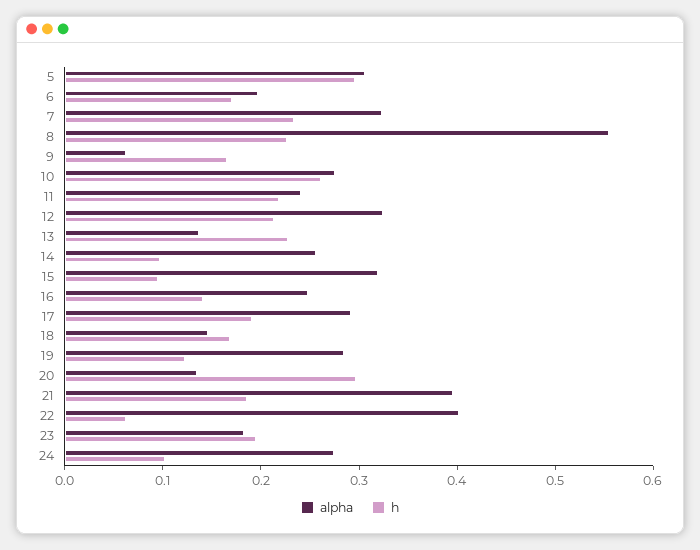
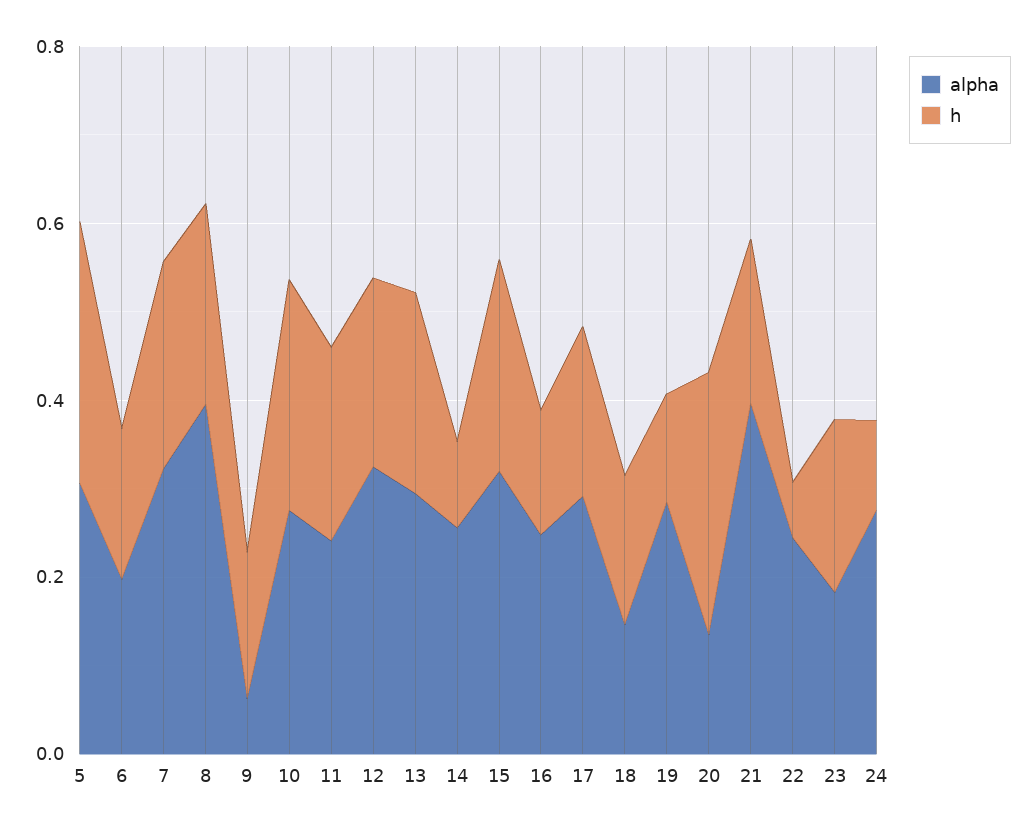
  {
    "alpha": {
      "5": 0.3,
      "6": 0.2,
      "7": 0.32,
-     "8": 0.56,
+     "8": 0.4,
      "9": 0.06,
      "10": 0.28,
      "11": 0.24,
      "12": 0.32,
-     "13": 0.14,
+     "13": 0.3,
      "14": 0.26,
      "15": 0.32,
      "16": 0.24,
      "17": 0.3,
      "18": 0.14,
      "19": 0.28,
      "20": 0.14,
      "21": 0.4,
-     "22": 0.4,
+     "22": 0.25,
      "23": 0.18,
      "24": 0.28
    },
    "h": {
      "5": 0.3,
      "6": 0.18,
      "7": 0.24,
      "8": 0.22,
      "9": 0.16,
      "10": 0.26,
      "11": 0.22,
      "12": 0.22,
      "13": 0.22,
      "14": 0.1,
-     "15": 0.1,
+     "15": 0.25,
      "16": 0.14,
      "17": 0.2,
      "18": 0.16,
      "19": 0.12,
      "20": 0.3,
      "21": 0.18,
      "22": 0.06,
      "23": 0.2,
      "24": 0.1
    }
  }

